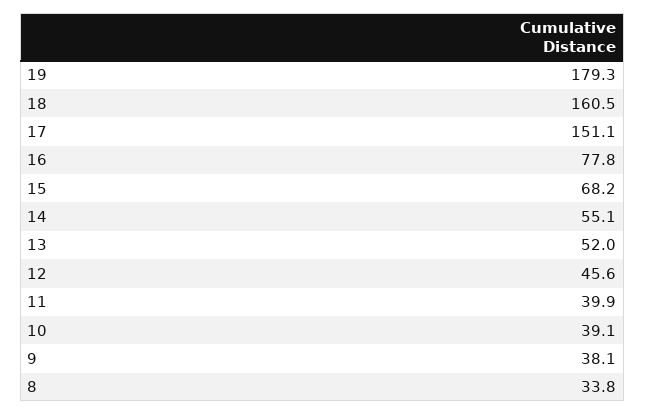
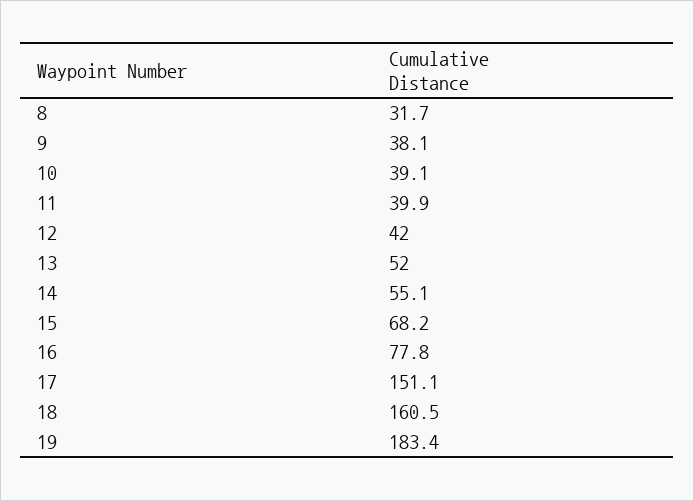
  {
-   "19": 179.3,
+   "19": 183.4,
    "18": 160.5,
    "17": 151.1,
    "16": 77.8,
    "15": 68.2,
    "14": 55.1,
    "13": 52,
-   "12": 45.6,
+   "12": 42,
    "11": 39.9,
    "10": 39.1,
    "9": 38.1,
-   "8": 33.8
+   "8": 31.7
  }

